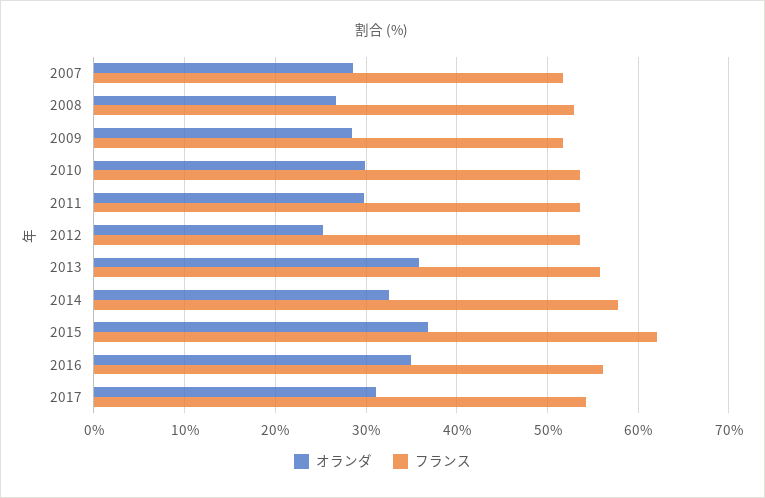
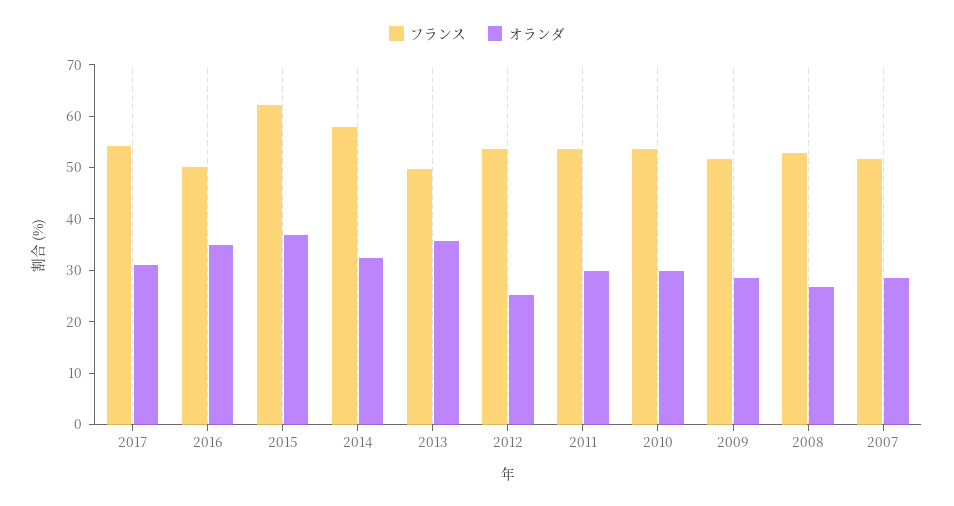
  {
    "オランダ": {
      "2007": 29,
      "2008": 27,
      "2009": 29,
      "2010": 30,
      "2011": 30,
      "2012": 25,
      "2013": 36,
      "2014": 33,
      "2015": 37,
      "2016": 35,
      "2017": 31
    },
    "フランス": {
      "2007": 52,
      "2008": 53,
      "2009": 52,
      "2010": 54,
      "2011": 54,
      "2012": 54,
-     "2013": 56,
+     "2013": 50,
      "2014": 58,
      "2015": 62,
-     "2016": 56,
+     "2016": 50,
      "2017": 54
    }
  }

